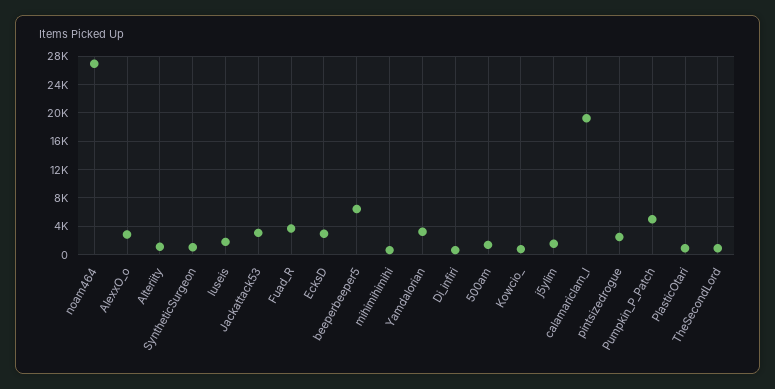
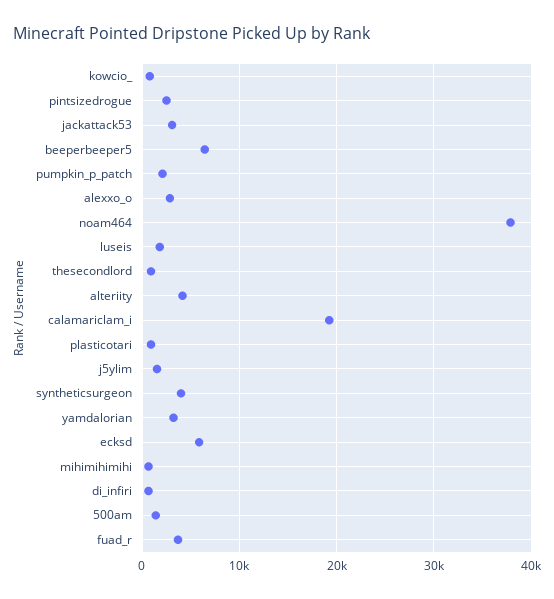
  {
-   "noam464": 27000,
+   "noam464": 38000,
    "AlexxO_o": 3000,
-   "Alteriity": 1000,
+   "Alteriity": 4000,
-   "SyntheticSurgeon": 1000,
+   "SyntheticSurgeon": 4000,
    "luseis": 2000,
    "Jackattack53": 3000,
    "Fuad_R": 4000,
-   "EcksD": 3000,
+   "EcksD": 6000,
    "beeperbeeper5": 6000,
    "mihimihimihi": 1000,
    "Yamdalorian": 3000,
    "Di_infiri": 1000,
    "500am": 1000,
    "Kowcio_": 1000,
    "j5ylim": 2000,
    "calamariclam_I": 19000,
    "pintsizedrogue": 3000,
-   "Pumpkin_P_Patch": 5000,
+   "Pumpkin_P_Patch": 2000,
    "PlasticOtari": 1000,
    "TheSecondLord": 1000
  }

